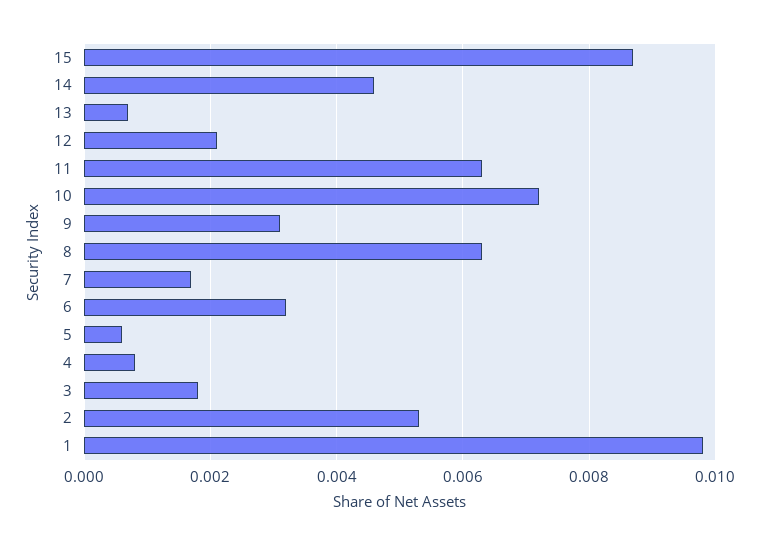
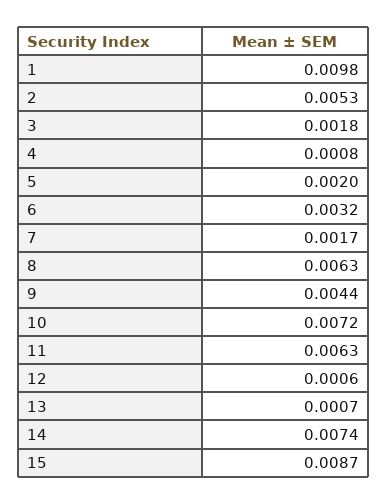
  {
    "15": 0.0087,
-   "14": 0.0045,
+   "14": 0.0074,
    "13": 0.0007,
-   "12": 0.002,
+   "12": 0.0006,
    "11": 0.0063,
    "10": 0.0072,
-   "9": 0.003,
+   "9": 0.0044,
    "8": 0.0063,
    "7": 0.0017,
    "6": 0.0032,
-   "5": 0.0005,
+   "5": 0.002,
    "4": 0.0008,
    "3": 0.0018,
    "2": 0.0053,
    "1": 0.0098
  }

